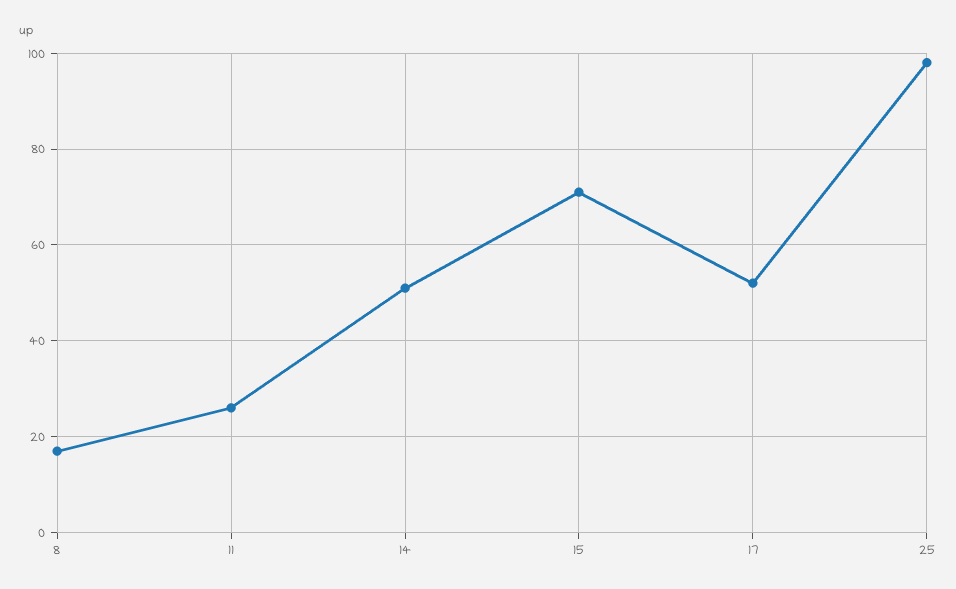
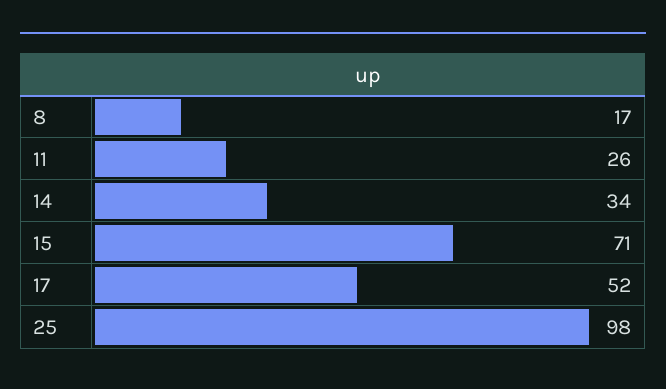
  {
    "8": 17,
    "11": 26,
-   "14": 50,
+   "14": 34,
    "15": 71,
    "17": 52,
    "25": 98
  }

